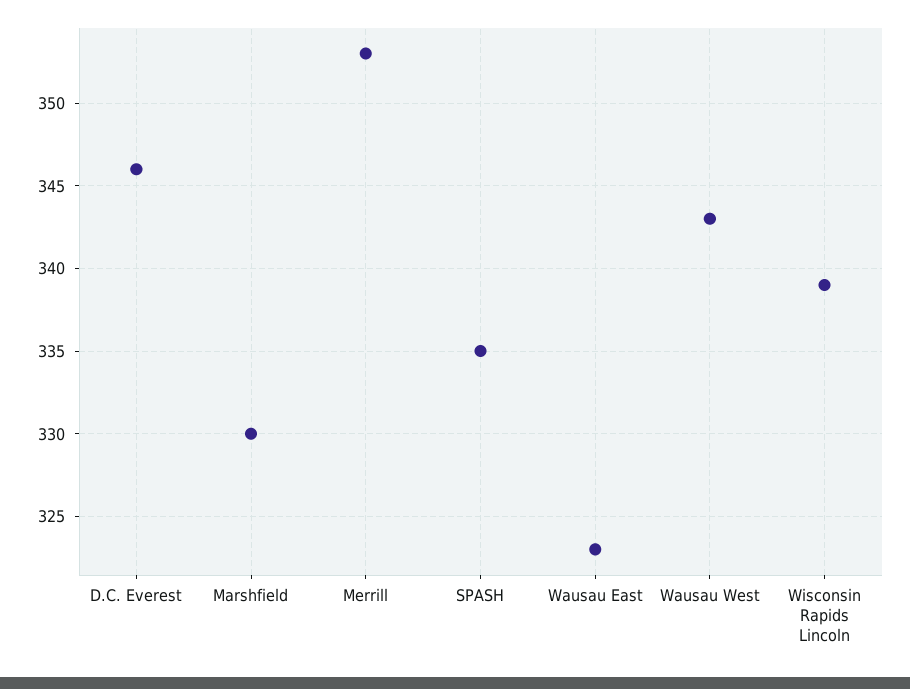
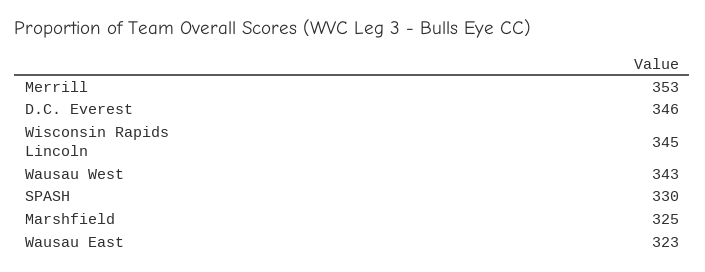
  {
    "D.C. Everest": 346,
-   "Marshfield": 330,
+   "Marshfield": 325,
    "Merrill": 353,
-   "SPASH": 335,
+   "SPASH": 330,
    "Wausau East": 323,
    "Wausau West": 343,
-   "Wisconsin Rapids Lincoln": 339
+   "Wisconsin Rapids Lincoln": 345
  }

